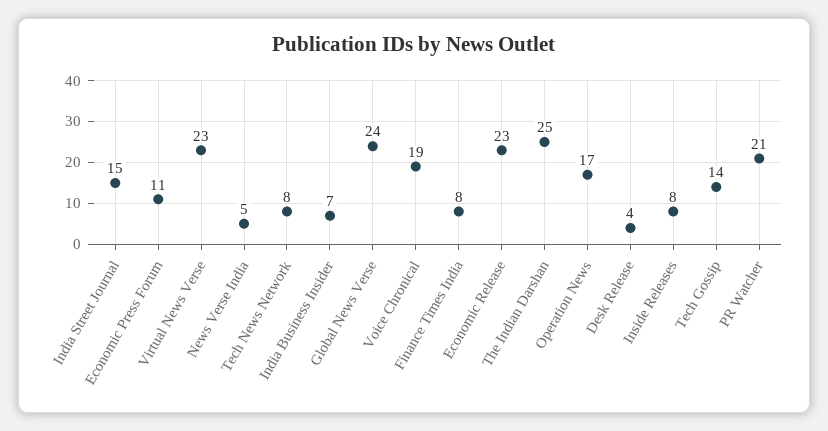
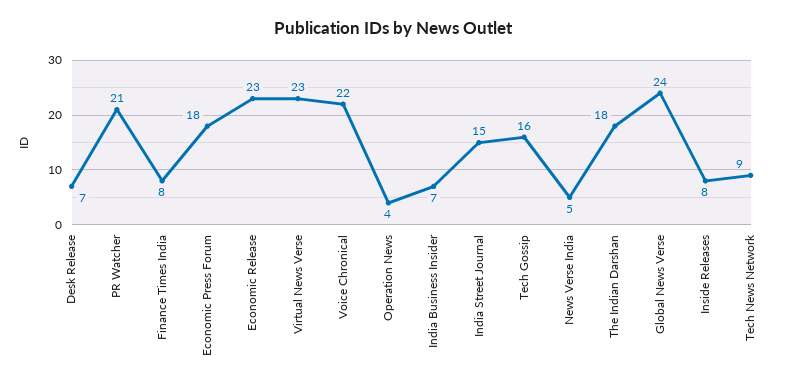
  {
    "India Street Journal": 15,
-   "Economic Press Forum": 11,
+   "Economic Press Forum": 18,
    "Virtual News Verse": 23,
    "News Verse India": 5,
-   "Tech News Network": 8,
+   "Tech News Network": 9,
    "India Business Insider": 7,
    "Global News Verse": 24,
-   "Voice Chronical": 19,
+   "Voice Chronical": 22,
    "Finance Times India": 8,
    "Economic Release": 23,
-   "The Indian Darshan": 25,
+   "The Indian Darshan": 18,
-   "Operation News": 17,
+   "Operation News": 4,
-   "Desk Release": 4,
+   "Desk Release": 7,
    "Inside Releases": 8,
-   "Tech Gossip": 14,
+   "Tech Gossip": 16,
    "PR Watcher": 21
  }

